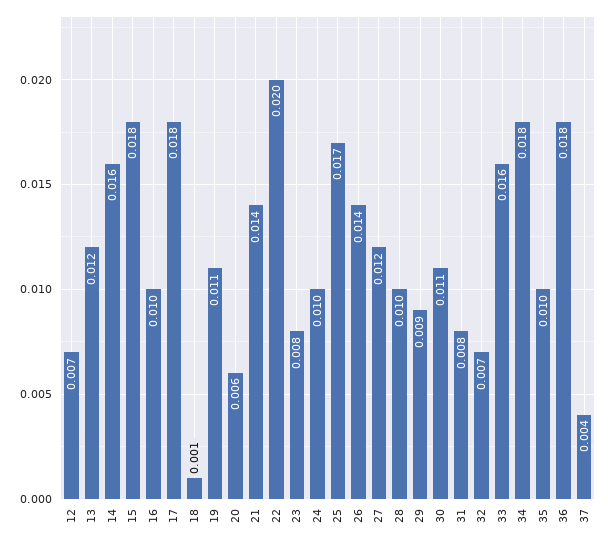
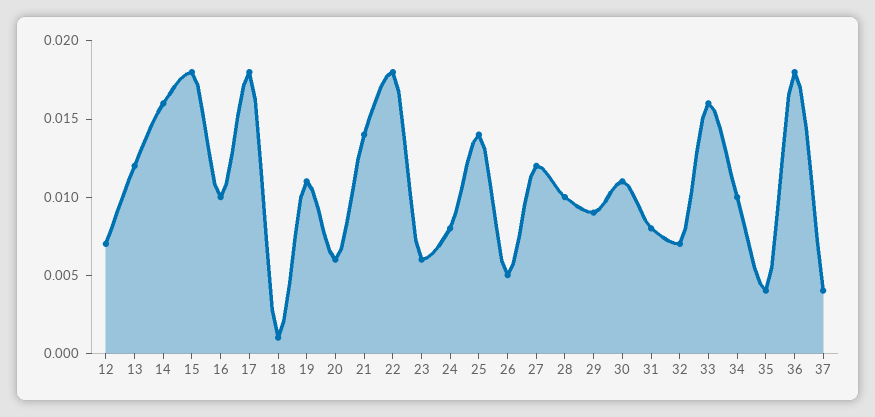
  {
    "12": 0.007,
    "13": 0.012,
    "14": 0.016,
    "15": 0.018,
    "16": 0.01,
    "17": 0.018,
    "18": 0.001,
    "19": 0.011,
    "20": 0.006,
    "21": 0.014,
-   "22": 0.02,
+   "22": 0.018,
-   "23": 0.008,
+   "23": 0.006,
-   "24": 0.01,
+   "24": 0.008,
-   "25": 0.017,
+   "25": 0.014,
-   "26": 0.014,
+   "26": 0.005,
    "27": 0.012,
    "28": 0.01,
    "29": 0.009,
    "30": 0.011,
    "31": 0.008,
    "32": 0.007,
    "33": 0.016,
-   "34": 0.018,
+   "34": 0.01,
-   "35": 0.01,
+   "35": 0.004,
    "36": 0.018,
    "37": 0.004
  }

